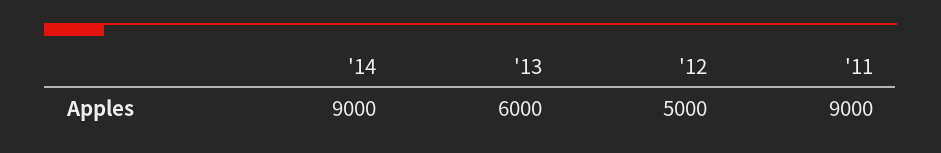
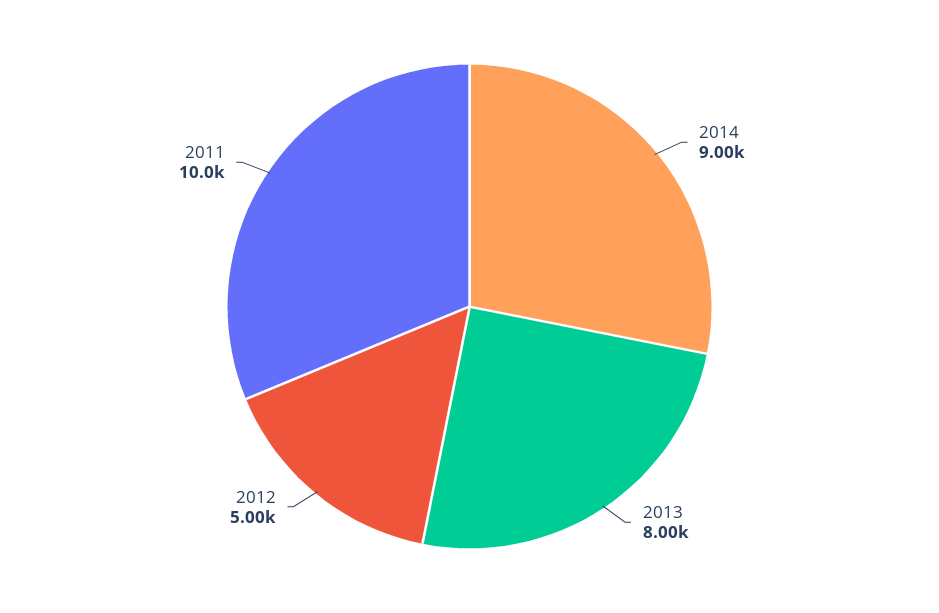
  {
    "'14": 9000,
-   "'13": 6000,
+   "'13": 8000,
    "'12": 5000,
-   "'11": 9000
+   "'11": 10000
  }

